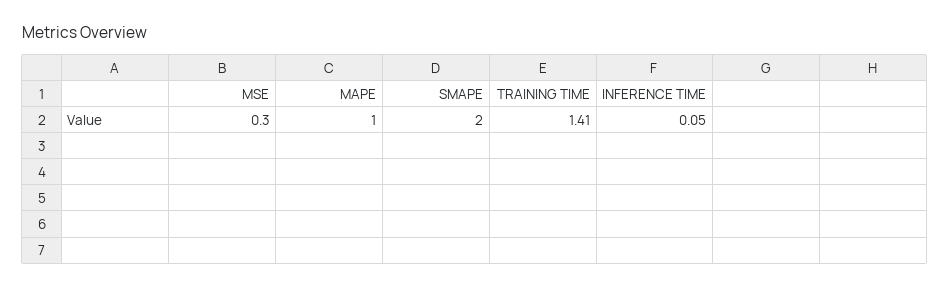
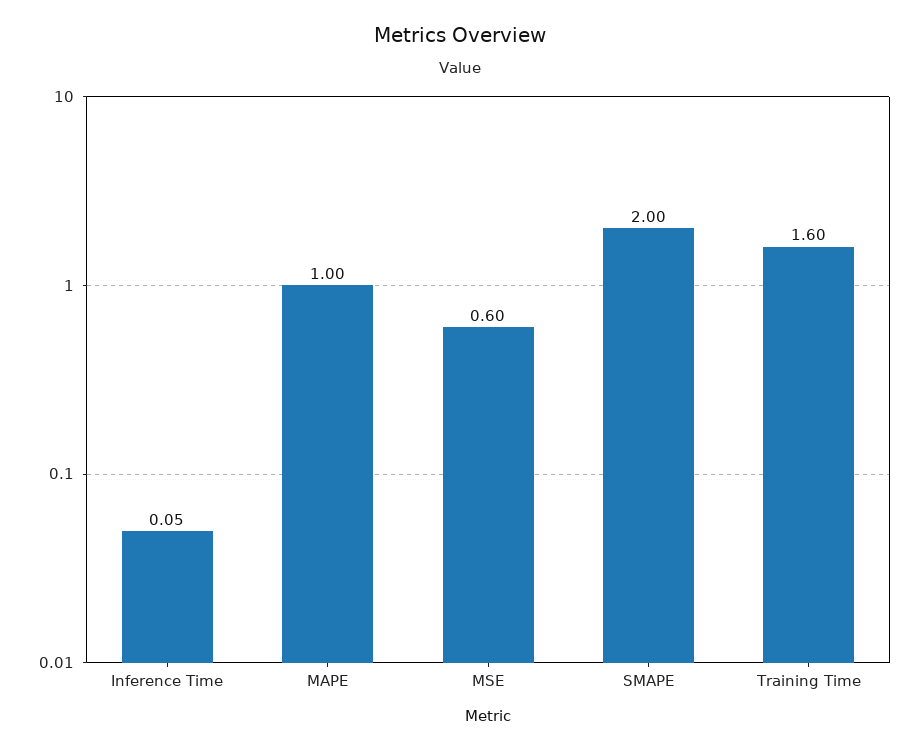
  {
-   "MSE": 0.3,
+   "MSE": 0.6,
    "MAPE": 1,
    "SMAPE": 2,
-   "TRAINING TIME": 1.41,
+   "TRAINING TIME": 1.6,
    "INFERENCE TIME": 0.05
  }

